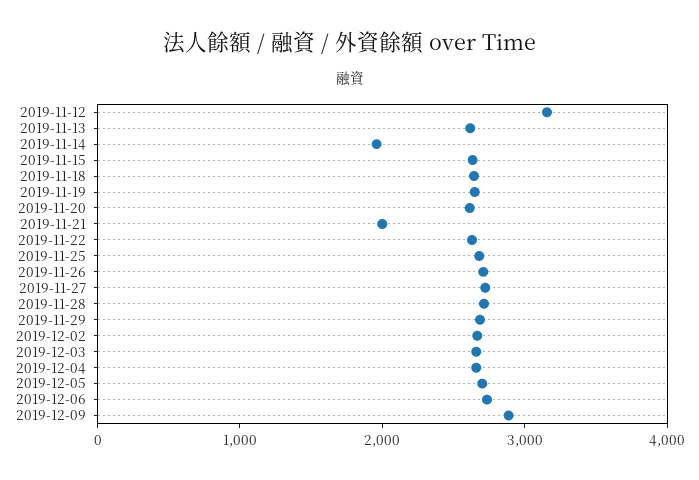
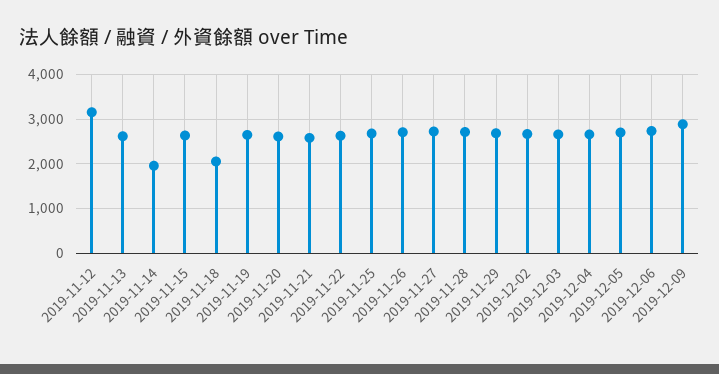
  {
    "2019-11-12": 3200,
    "2019-11-13": 2600,
    "2019-11-14": 2000,
    "2019-11-15": 2600,
-   "2019-11-18": 2600,
+   "2019-11-18": 2000,
    "2019-11-19": 2600,
    "2019-11-20": 2600,
-   "2019-11-21": 2000,
+   "2019-11-21": 2600,
    "2019-11-22": 2600,
    "2019-11-25": 2600,
    "2019-11-26": 2800,
    "2019-11-27": 2800,
    "2019-11-28": 2800,
    "2019-11-29": 2600,
    "2019-12-02": 2600,
    "2019-12-03": 2600,
    "2019-12-04": 2600,
    "2019-12-05": 2800,
    "2019-12-06": 2800,
    "2019-12-09": 2800
  }

